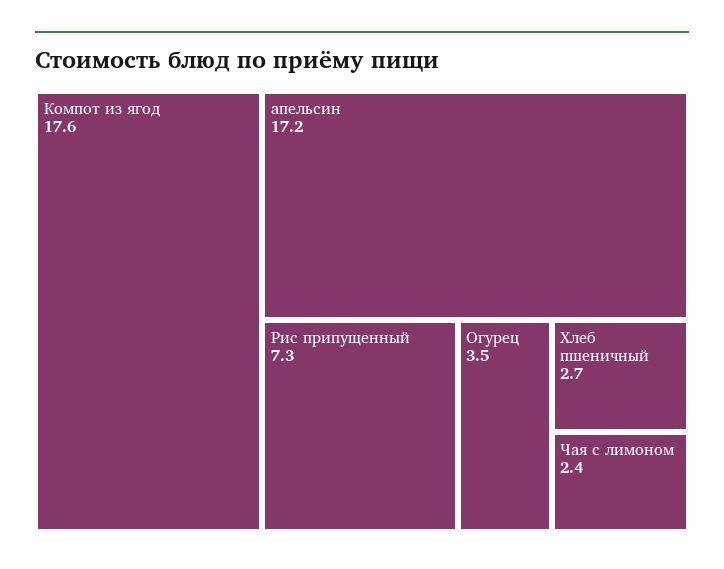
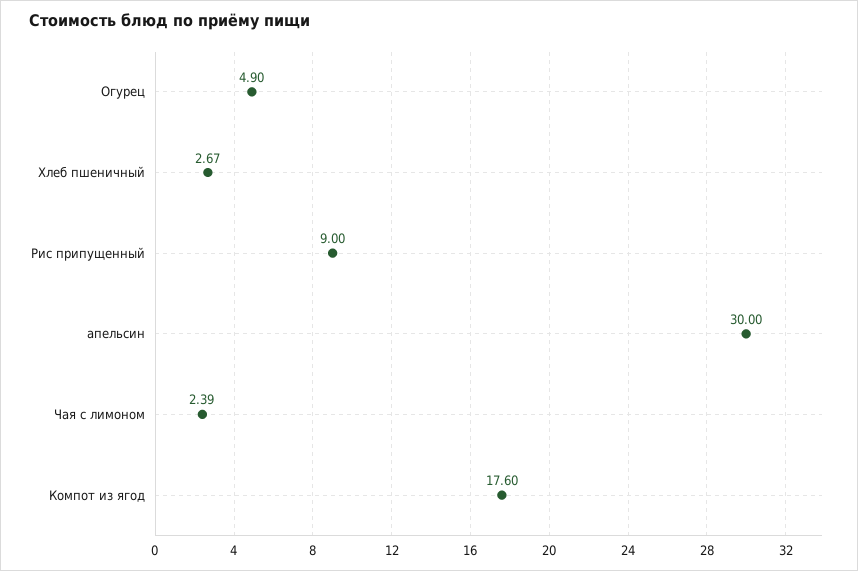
  {
    "Компот из ягод": 17.6,
-   "апельсин": 17.2,
+   "апельсин": 30,
-   "Рис припущенный": 7.3,
+   "Рис припущенный": 9,
-   "Огурец": 3.5,
+   "Огурец": 4.9,
    "Хлеб пшеничный": 2.67,
    "Чая с лимоном": 2.39
  }

